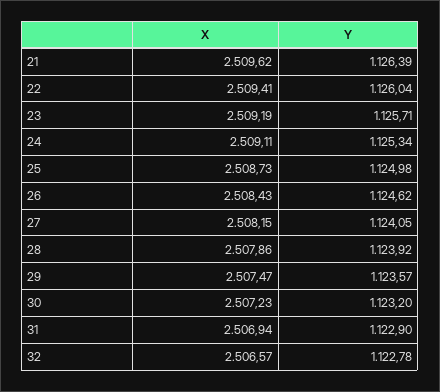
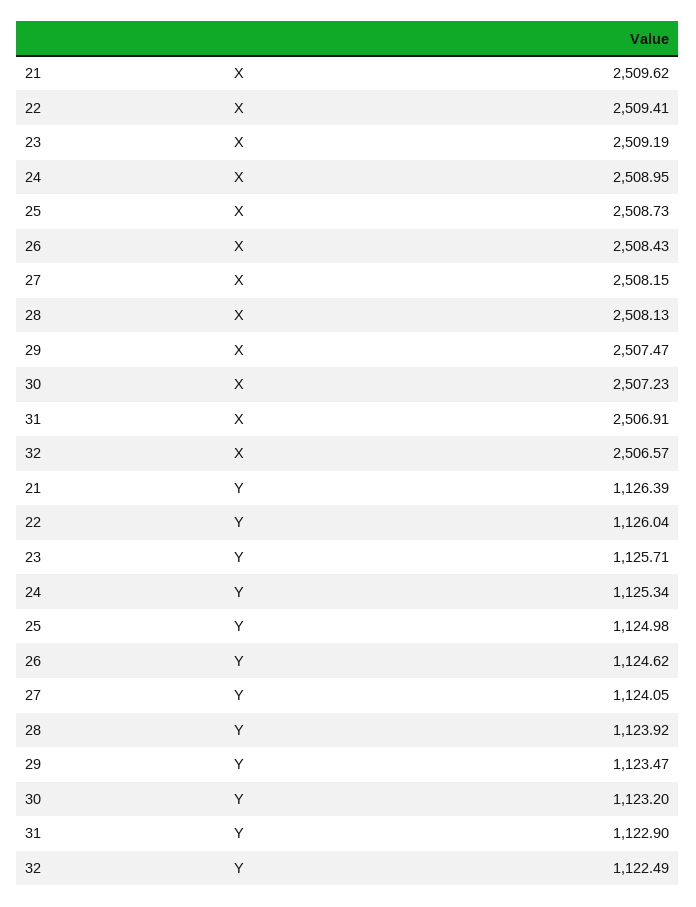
  {
    "X": {
      "21": 2509.62,
      "22": 2509.41,
      "23": 2509.19,
-     "24": 2509.11,
+     "24": 2508.95,
      "25": 2508.73,
      "26": 2508.43,
      "27": 2508.15,
-     "28": 2507.86,
+     "28": 2508.13,
      "29": 2507.47,
      "30": 2507.23,
-     "31": 2506.94,
+     "31": 2506.91,
      "32": 2506.57
    },
    "Y": {
      "21": 1126.39,
      "22": 1126.04,
      "23": 1125.71,
      "24": 1125.34,
      "25": 1124.98,
      "26": 1124.62,
      "27": 1124.05,
      "28": 1123.92,
-     "29": 1123.57,
+     "29": 1123.47,
      "30": 1123.2,
      "31": 1122.9,
-     "32": 1122.78
+     "32": 1122.49
    }
  }

